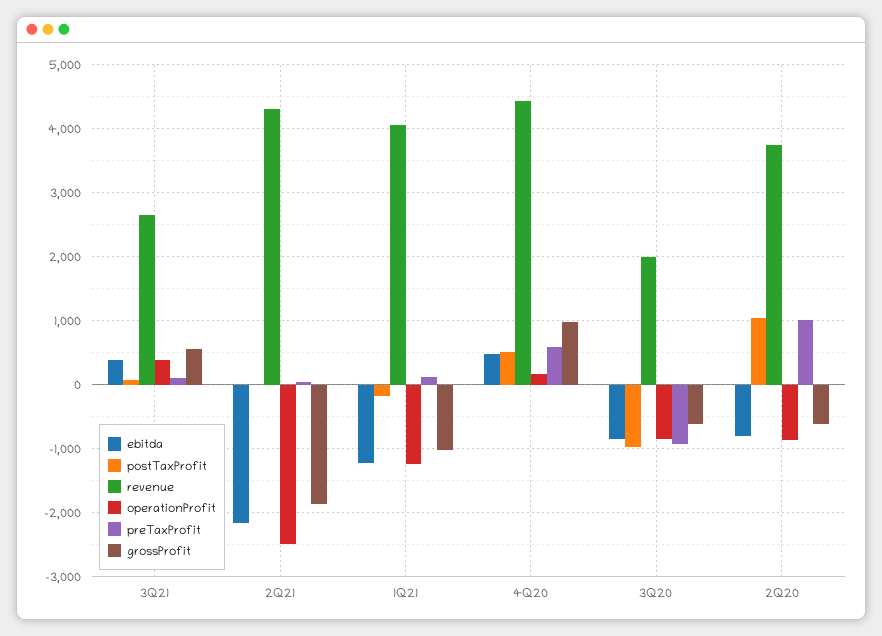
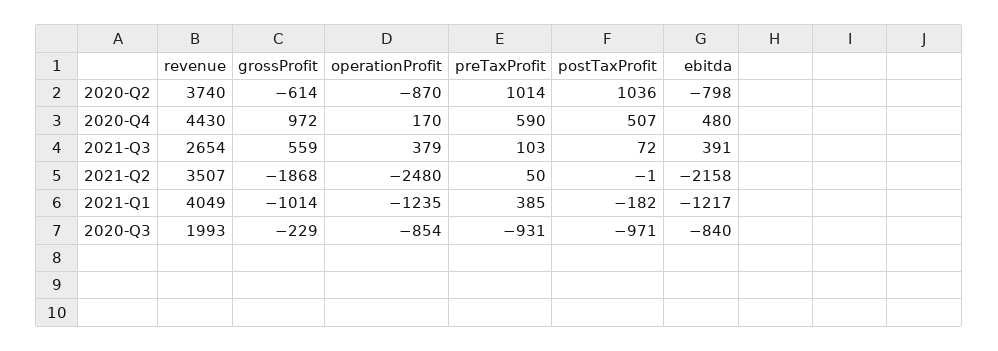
  {
    "ebitda": {
      "3Q21": 391,
      "2Q21": -2158,
      "1Q21": -1217,
      "4Q20": 480,
      "3Q20": -840,
      "2Q20": -798
    },
    "postTaxProfit": {
      "3Q21": 72,
      "2Q21": -1,
      "1Q21": -182,
      "4Q20": 507,
      "3Q20": -971,
      "2Q20": 1036
    },
    "revenue": {
      "3Q21": 2654,
-     "2Q21": 4300,
+     "2Q21": 3507,
      "1Q21": 4049,
      "4Q20": 4430,
      "3Q20": 1993,
      "2Q20": 3740
    },
    "operationProfit": {
      "3Q21": 379,
      "2Q21": -2480,
      "1Q21": -1235,
      "4Q20": 170,
      "3Q20": -854,
      "2Q20": -870
    },
    "preTaxProfit": {
      "3Q21": 103,
      "2Q21": 50,
-     "1Q21": 100,
+     "1Q21": 385,
      "4Q20": 590,
      "3Q20": -931,
      "2Q20": 1014
    },
    "grossProfit": {
      "3Q21": 559,
      "2Q21": -1868,
      "1Q21": -1014,
      "4Q20": 972,
-     "3Q20": -600,
+     "3Q20": -229,
      "2Q20": -614
    }
  }

